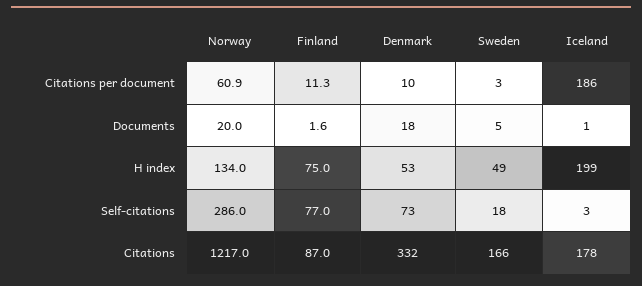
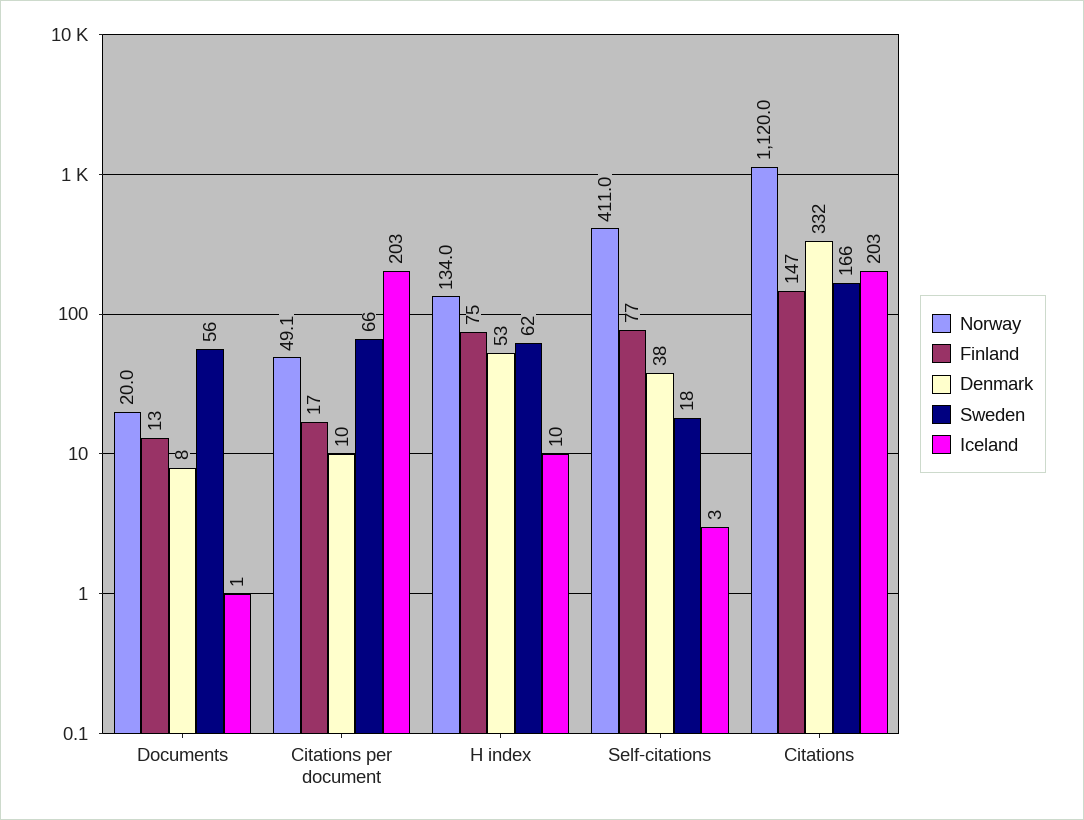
  {
    "Norway": {
-     "Citations per document": 60.9,
+     "Citations per document": 49.1,
      "Documents": 20,
      "H index": 134,
-     "Self-citations": 286,
+     "Self-citations": 411,
-     "Citations": 1217
+     "Citations": 1120
    },
    "Finland": {
-     "Citations per document": 11.3,
+     "Citations per document": 17,
-     "Documents": 1.6,
+     "Documents": 13,
      "H index": 75,
      "Self-citations": 77,
-     "Citations": 87
+     "Citations": 147
    },
    "Denmark": {
      "Citations per document": 10,
-     "Documents": 18,
+     "Documents": 8,
      "H index": 53,
-     "Self-citations": 73,
+     "Self-citations": 38,
      "Citations": 332
    },
    "Sweden": {
-     "Citations per document": 3,
+     "Citations per document": 66,
-     "Documents": 5,
+     "Documents": 56,
-     "H index": 49,
+     "H index": 62,
      "Self-citations": 18,
      "Citations": 166
    },
    "Iceland": {
-     "Citations per document": 186,
+     "Citations per document": 203,
      "Documents": 1,
-     "H index": 199,
+     "H index": 10,
      "Self-citations": 3,
-     "Citations": 178
+     "Citations": 203
    }
  }

